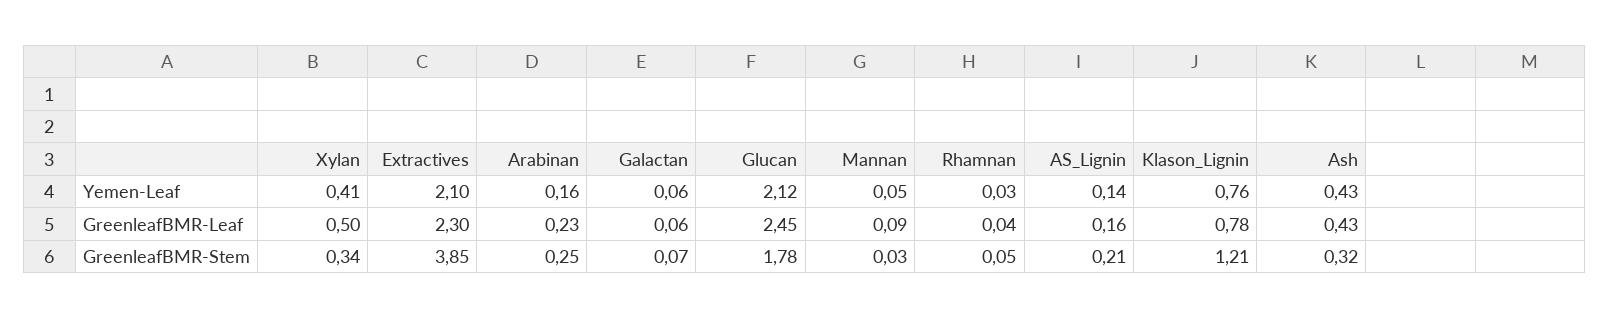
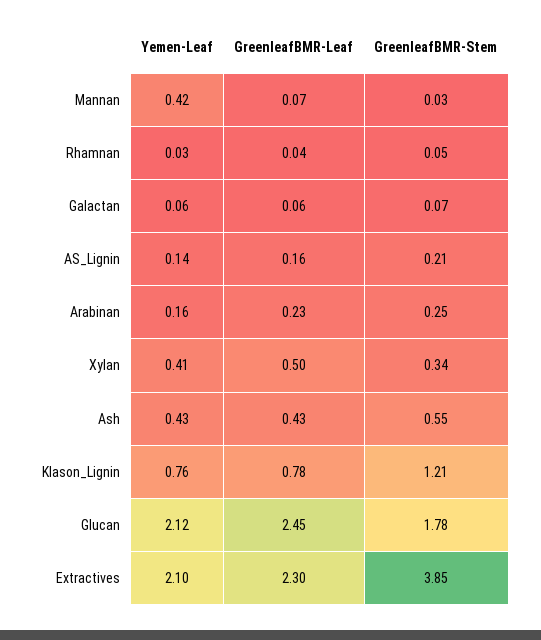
  {
    "Xylan": {
      "Yemen-Leaf": 0.41,
      "GreenleafBMR-Leaf": 0.5,
      "GreenleafBMR-Stem": 0.34
    },
    "Extractives": {
      "Yemen-Leaf": 2.1,
      "GreenleafBMR-Leaf": 2.3,
      "GreenleafBMR-Stem": 3.85
    },
    "Arabinan": {
      "Yemen-Leaf": 0.16,
      "GreenleafBMR-Leaf": 0.23,
      "GreenleafBMR-Stem": 0.25
    },
    "Galactan": {
      "Yemen-Leaf": 0.06,
      "GreenleafBMR-Leaf": 0.06,
      "GreenleafBMR-Stem": 0.07
    },
    "Glucan": {
      "Yemen-Leaf": 2.12,
      "GreenleafBMR-Leaf": 2.45,
      "GreenleafBMR-Stem": 1.78
    },
    "Mannan": {
-     "Yemen-Leaf": 0.05,
+     "Yemen-Leaf": 0.42,
-     "GreenleafBMR-Leaf": 0.09,
+     "GreenleafBMR-Leaf": 0.07,
      "GreenleafBMR-Stem": 0.03
    },
    "Rhamnan": {
      "Yemen-Leaf": 0.03,
      "GreenleafBMR-Leaf": 0.04,
      "GreenleafBMR-Stem": 0.05
    },
    "AS_Lignin": {
      "Yemen-Leaf": 0.14,
      "GreenleafBMR-Leaf": 0.16,
      "GreenleafBMR-Stem": 0.21
    },
    "Klason_Lignin": {
      "Yemen-Leaf": 0.76,
      "GreenleafBMR-Leaf": 0.78,
      "GreenleafBMR-Stem": 1.21
    },
    "Ash": {
      "Yemen-Leaf": 0.43,
      "GreenleafBMR-Leaf": 0.43,
-     "GreenleafBMR-Stem": 0.32
+     "GreenleafBMR-Stem": 0.55
    }
  }

